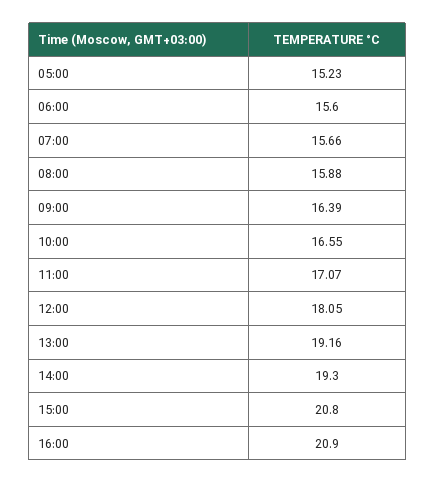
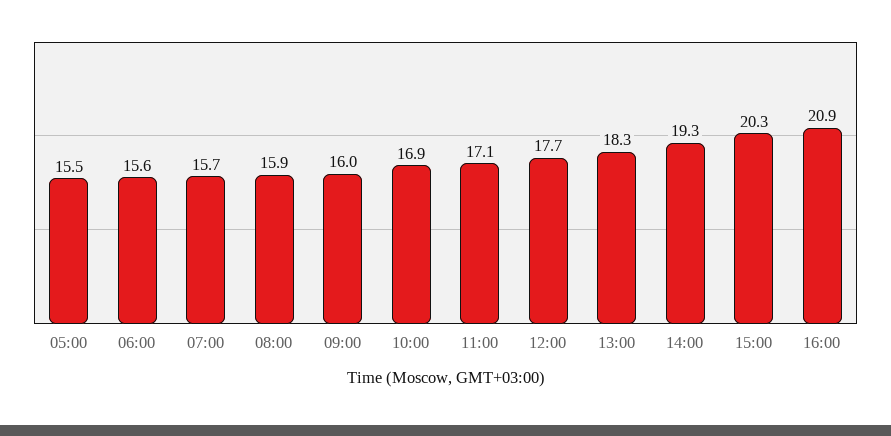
  {
-   "05:00": 15.23,
+   "05:00": 15.5,
    "06:00": 15.6,
    "07:00": 15.66,
    "08:00": 15.88,
-   "09:00": 16.39,
+   "09:00": 16,
-   "10:00": 16.55,
+   "10:00": 16.9,
    "11:00": 17.07,
-   "12:00": 18.05,
+   "12:00": 17.7,
-   "13:00": 19.16,
+   "13:00": 18.3,
    "14:00": 19.3,
-   "15:00": 20.8,
+   "15:00": 20.3,
    "16:00": 20.9
  }

